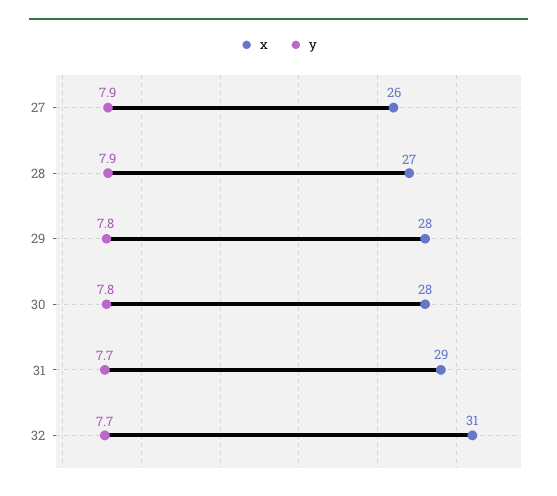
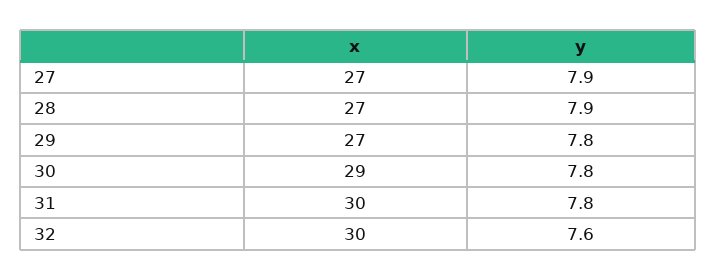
  {
    "x": {
-     "27": 26,
+     "27": 27,
      "28": 27,
-     "29": 28,
+     "29": 27,
-     "30": 28,
+     "30": 29,
-     "31": 29,
+     "31": 30,
-     "32": 31
+     "32": 30
    },
    "y": {
      "27": 7.9,
      "28": 7.9,
      "29": 7.8,
      "30": 7.8,
-     "31": 7.7,
+     "31": 7.8,
-     "32": 7.7
+     "32": 7.6
    }
  }

